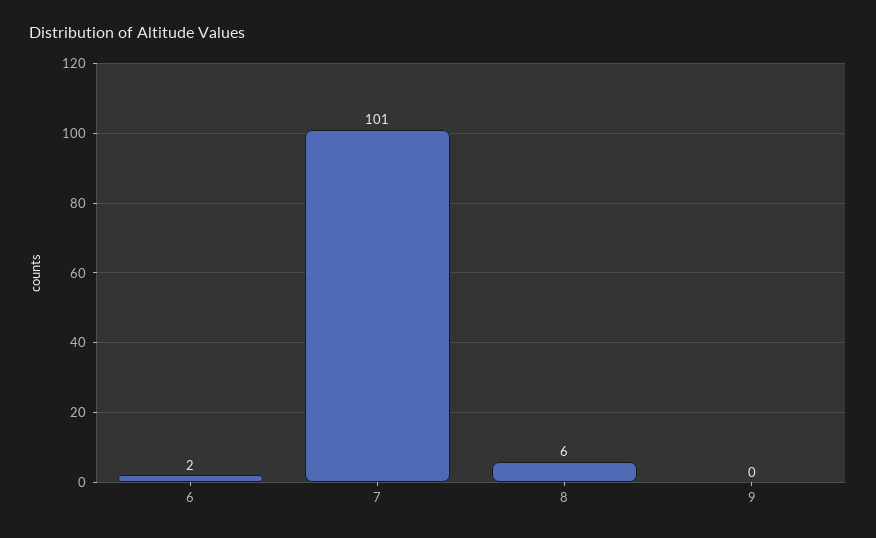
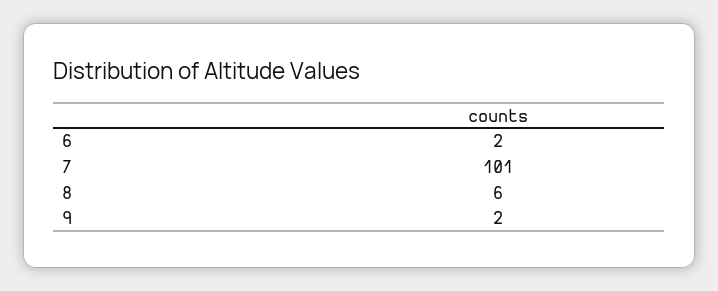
  {
    "6": 2,
    "7": 101,
    "8": 6,
-   "9": 0
+   "9": 2
  }

